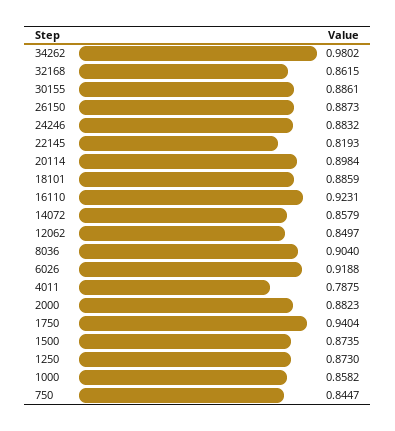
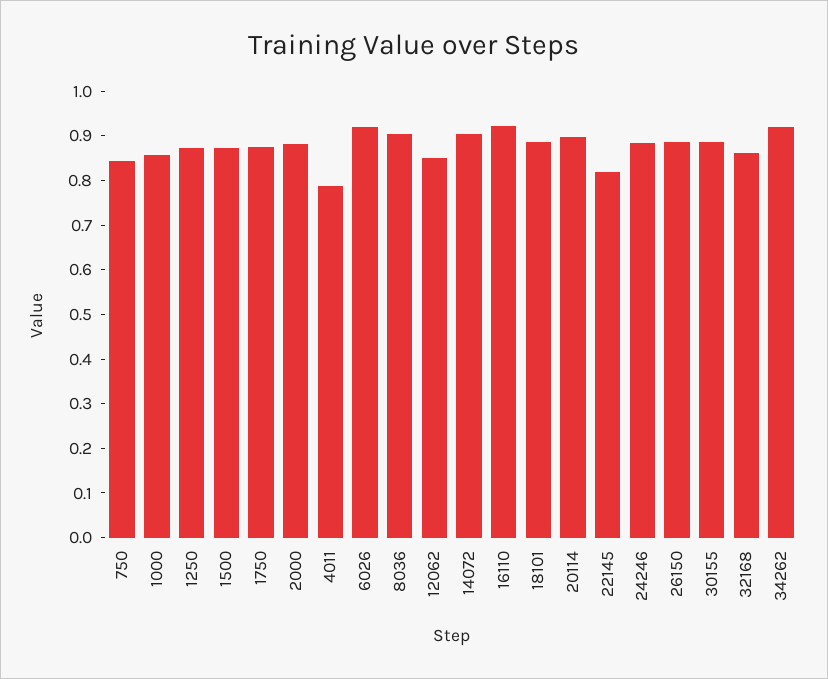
  {
-   "34262": 0.9802,
+   "34262": 0.92,
    "32168": 0.8615,
    "30155": 0.8861,
    "26150": 0.8873,
    "24246": 0.8832,
    "22145": 0.8193,
    "20114": 0.8984,
    "18101": 0.8859,
    "16110": 0.9231,
-   "14072": 0.8579,
+   "14072": 0.9,
    "12062": 0.8497,
    "8036": 0.904,
    "6026": 0.9188,
    "4011": 0.7875,
    "2000": 0.8823,
-   "1750": 0.9404,
+   "1750": 0.88,
    "1500": 0.8735,
    "1250": 0.873,
    "1000": 0.8582,
    "750": 0.8447
  }

